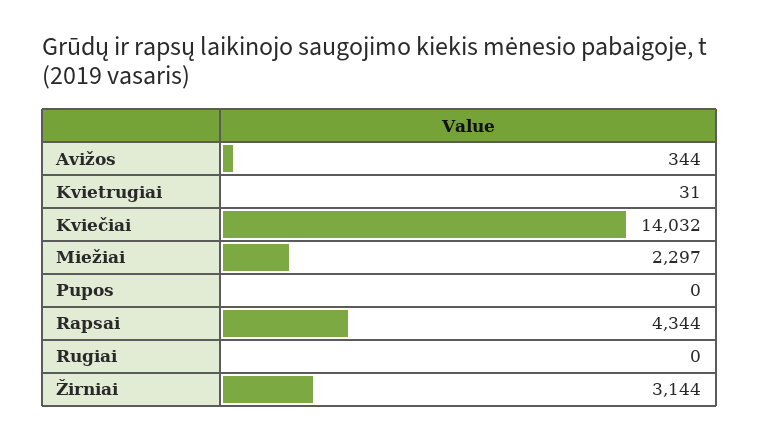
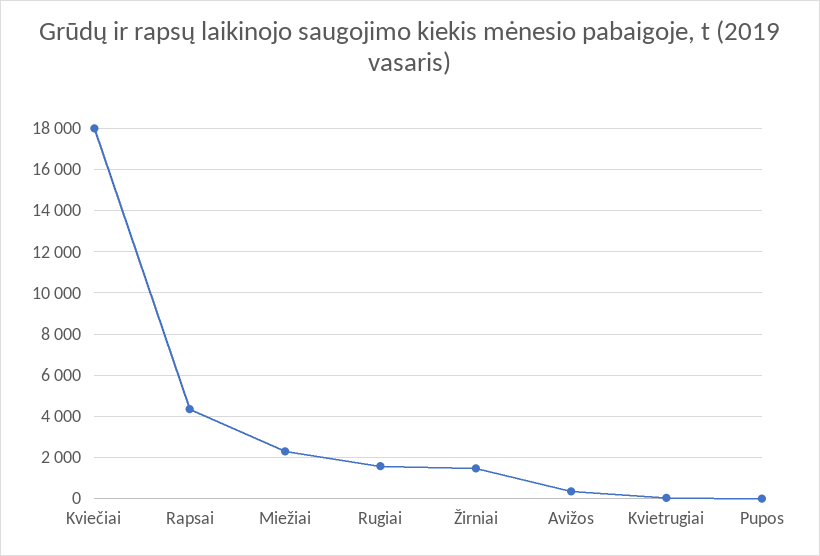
  {
    "Avižos": 344,
    "Kvietrugiai": 31,
-   "Kviečiai": 14032,
+   "Kviečiai": 18000,
    "Miežiai": 2297,
    "Pupos": 0,
    "Rapsai": 4344,
-   "Rugiai": 0,
+   "Rugiai": 1500,
-   "Žirniai": 3144
+   "Žirniai": 1500
  }

